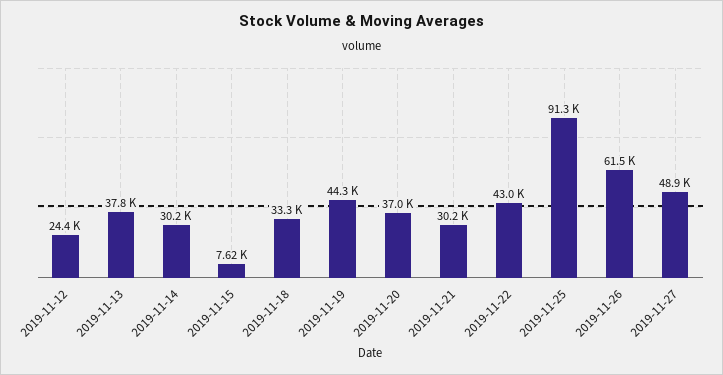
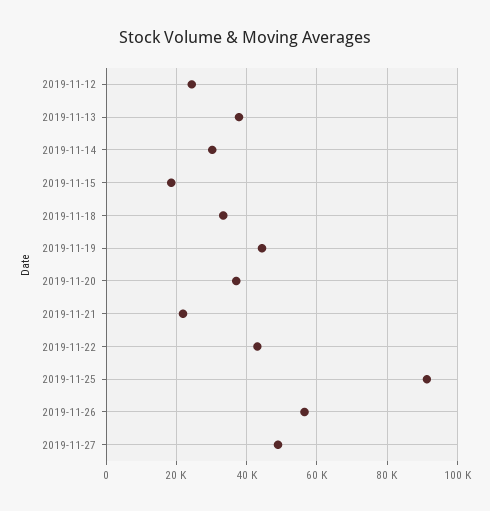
  {
    "2019-11-12": 24400,
    "2019-11-13": 37800,
    "2019-11-14": 30200,
-   "2019-11-15": 7620,
+   "2019-11-15": 18000,
    "2019-11-18": 33300,
    "2019-11-19": 44300,
    "2019-11-20": 37000,
-   "2019-11-21": 30200,
+   "2019-11-21": 22000,
    "2019-11-22": 43000,
    "2019-11-25": 91300,
-   "2019-11-26": 61500,
+   "2019-11-26": 56000,
    "2019-11-27": 48900
  }

